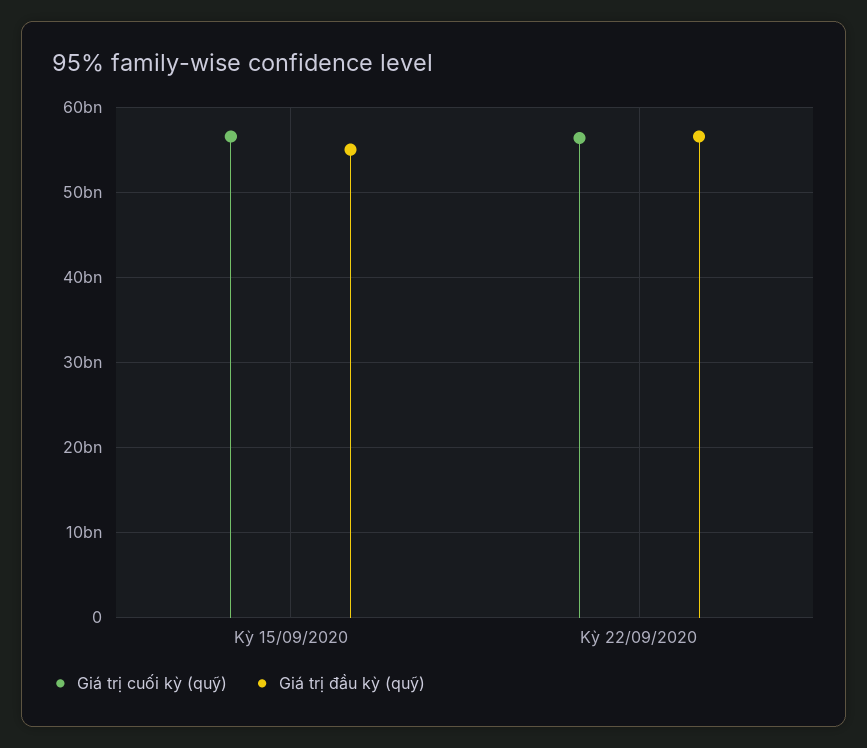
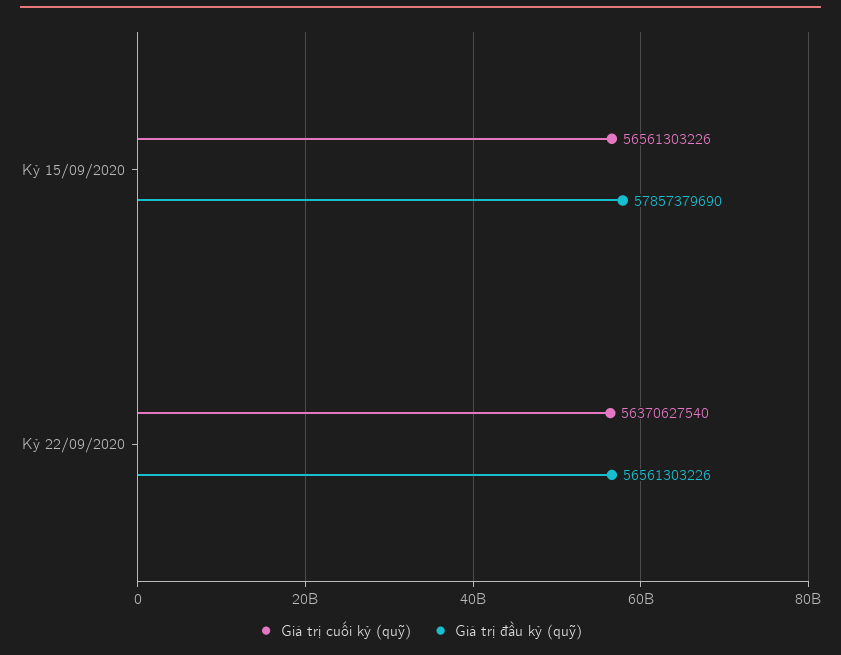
  {
    "Giá trị cuối kỳ (quỹ)": {
      "Kỳ 15/09/2020": 56561303226,
      "Kỳ 22/09/2020": 56370627540
    },
    "Giá trị đầu kỳ (quỹ)": {
-     "Kỳ 15/09/2020": 55000000000,
+     "Kỳ 15/09/2020": 57857379690,
      "Kỳ 22/09/2020": 56561303226
    }
  }

